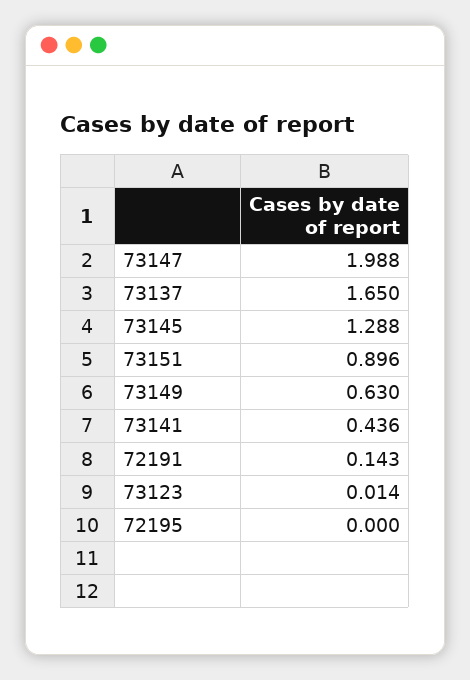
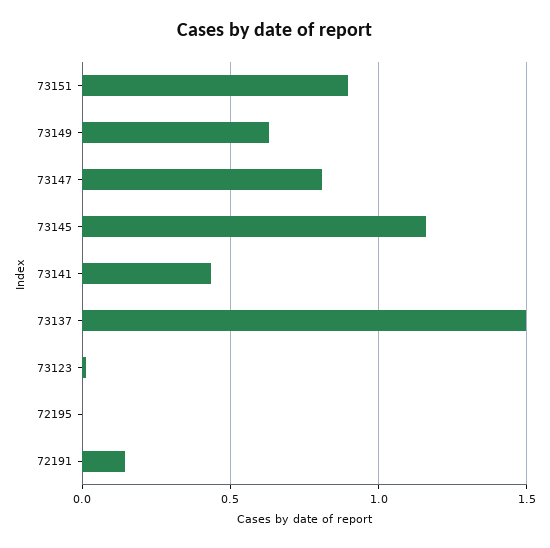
  {
-   "73147": 1.988,
+   "73147": 0.8,
-   "73137": 1.65,
+   "73137": 1.5,
-   "73145": 1.288,
+   "73145": 1.15,
    "73151": 0.896,
    "73149": 0.63,
    "73141": 0.436,
    "72191": 0.143,
    "73123": 0.014,
    "72195": 0
  }

